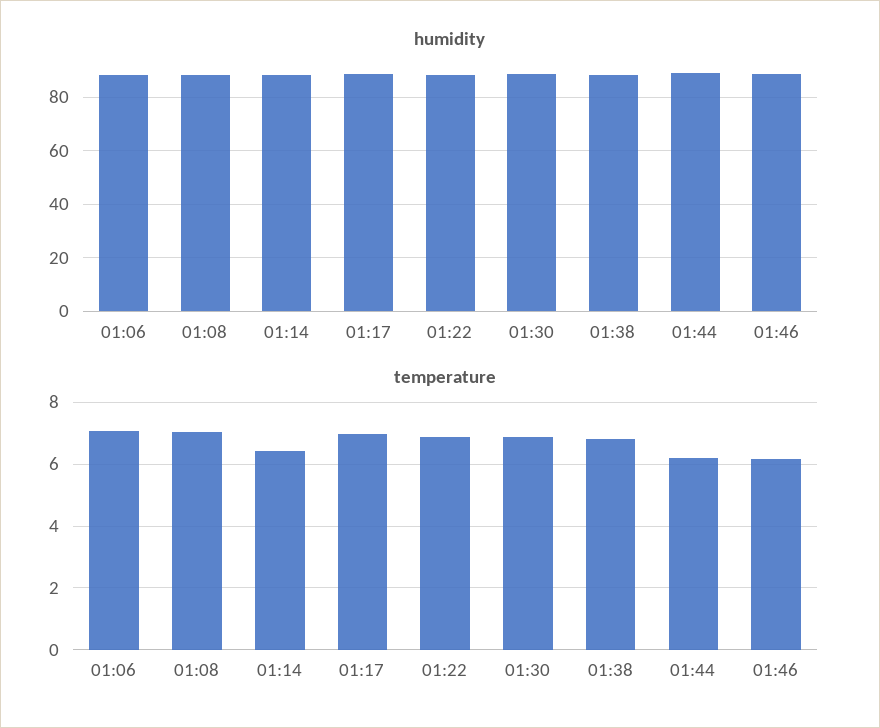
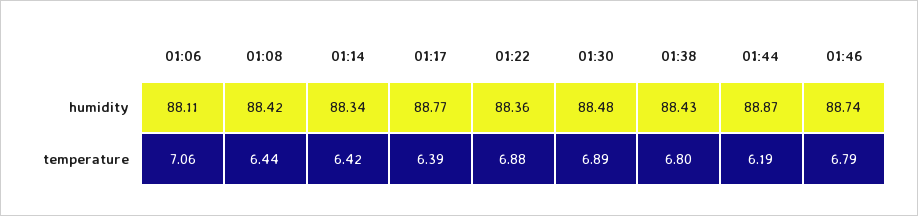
  {
    "humidity": {
      "01:06": 88.11,
      "01:08": 88.42,
      "01:14": 88.34,
      "01:17": 88.77,
      "01:22": 88.36,
      "01:30": 88.48,
      "01:38": 88.43,
      "01:44": 88.87,
      "01:46": 88.74
    },
    "temperature": {
      "01:06": 7.06,
-     "01:08": 7,
+     "01:08": 6.44,
      "01:14": 6.42,
-     "01:17": 7,
+     "01:17": 6.39,
      "01:22": 6.88,
      "01:30": 6.89,
      "01:38": 6.8,
      "01:44": 6.19,
-     "01:46": 6.2
+     "01:46": 6.79
    }
  }

